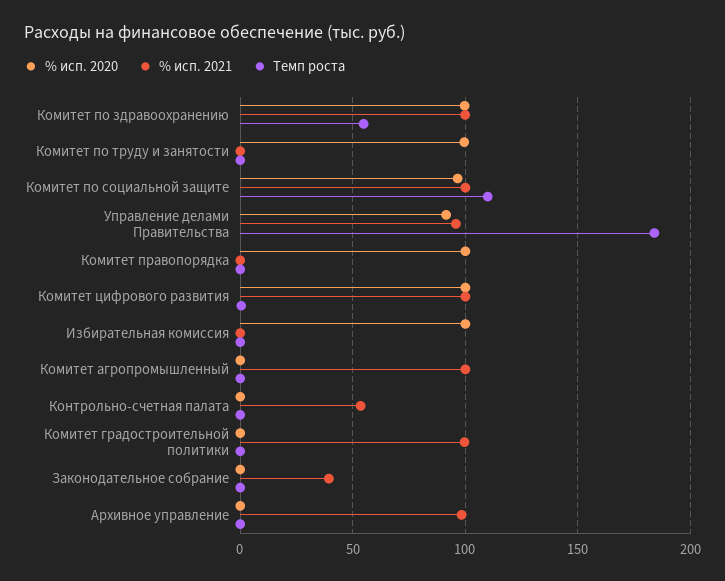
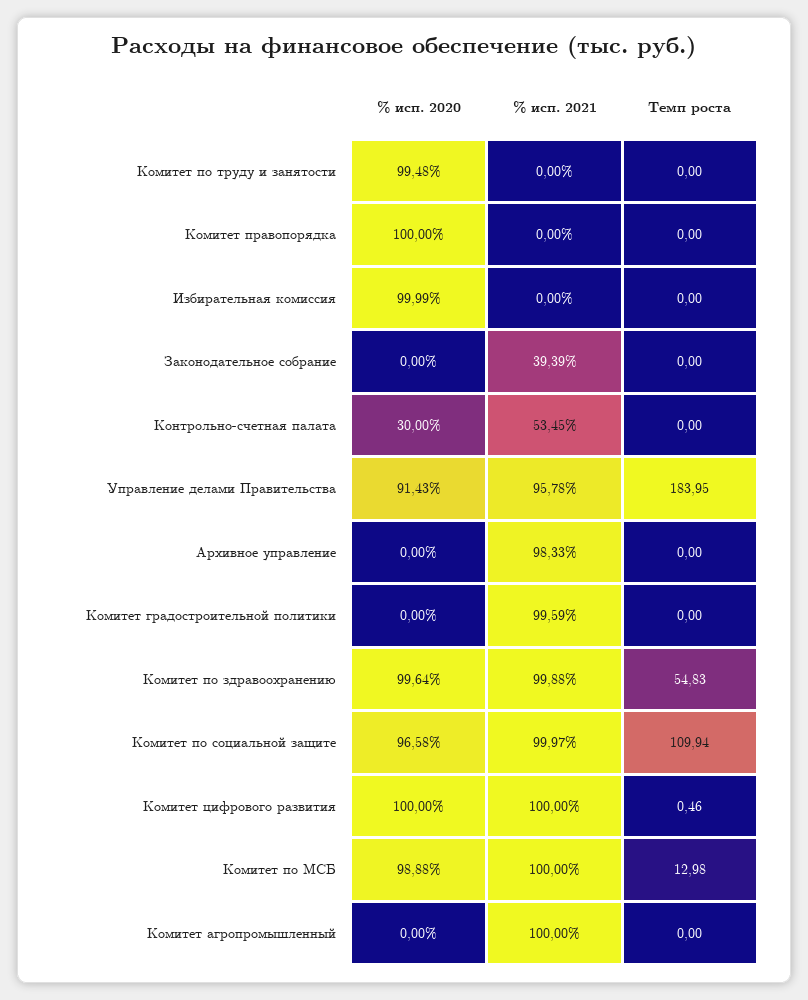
  {
    "% исп. 2020": {
      "Комитет по здравоохранению": 99.64,
      "Комитет по труду и занятости": 99.48,
      "Комитет по социальной защите": 96.58,
      "Управление делами Правительства": 91.43,
      "Комитет правопорядка": 100,
      "Комитет цифрового развития": 100,
      "Избирательная комиссия": 99.99,
      "Комитет агропромышленный": 0,
-     "Контрольно-счетная палата": 0,
+     "Контрольно-счетная палата": 30,
      "Комитет градостроительной политики": 0,
      "Законодательное собрание": 0,
-     "Архивное управление": 0
+     "Архивное управление": 0,
+     "Комитет по МСБ": 98.88
    },
    "% исп. 2021": {
      "Комитет по здравоохранению": 99.88,
      "Комитет по труду и занятости": 0,
      "Комитет по социальной защите": 99.97,
      "Управление делами Правительства": 95.78,
      "Комитет правопорядка": 0,
      "Комитет цифрового развития": 100,
      "Избирательная комиссия": 0,
      "Комитет агропромышленный": 100,
      "Контрольно-счетная палата": 53.45,
      "Комитет градостроительной политики": 99.59,
      "Законодательное собрание": 39.39,
-     "Архивное управление": 98.33
+     "Архивное управление": 98.33,
+     "Комитет по МСБ": 100
    },
    "Темп роста": {
      "Комитет по здравоохранению": 54.83,
      "Комитет по труду и занятости": 0,
      "Комитет по социальной защите": 109.94,
      "Управление делами Правительства": 183.95,
      "Комитет правопорядка": 0,
      "Комитет цифрового развития": 0.46,
      "Избирательная комиссия": 0,
      "Комитет агропромышленный": 0,
      "Контрольно-счетная палата": 0,
      "Комитет градостроительной политики": 0,
      "Законодательное собрание": 0,
-     "Архивное управление": 0
+     "Архивное управление": 0,
+     "Комитет по МСБ": 12.98
    }
  }

